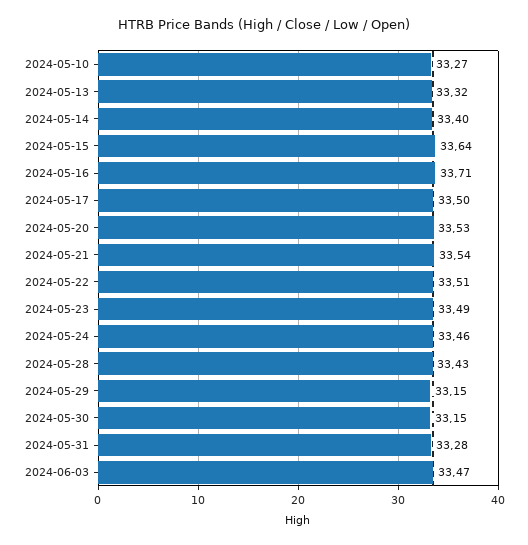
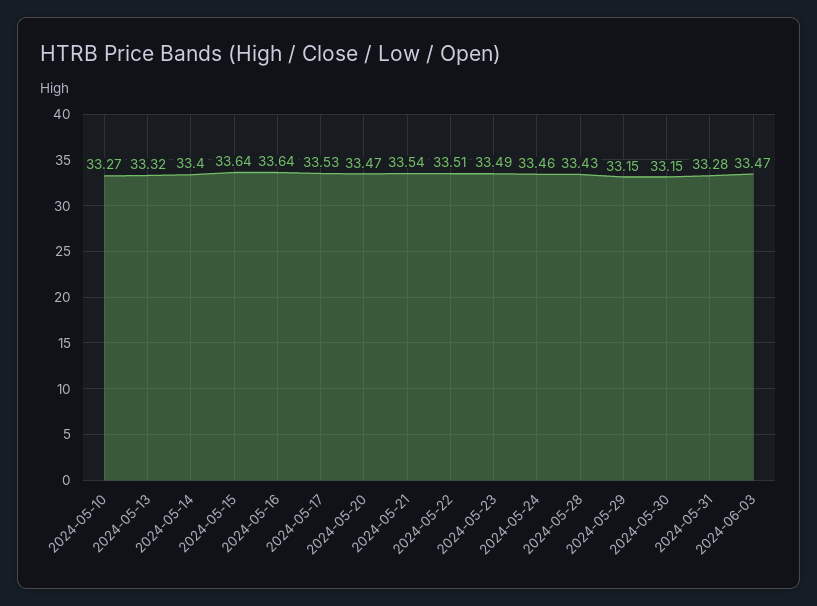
  {
    "2024-05-10": 33.27,
    "2024-05-13": 33.32,
    "2024-05-14": 33.4,
    "2024-05-15": 33.64,
-   "2024-05-16": 33.71,
+   "2024-05-16": 33.64,
-   "2024-05-17": 33.5,
+   "2024-05-17": 33.53,
-   "2024-05-20": 33.53,
+   "2024-05-20": 33.47,
    "2024-05-21": 33.54,
    "2024-05-22": 33.51,
    "2024-05-23": 33.49,
    "2024-05-24": 33.46,
    "2024-05-28": 33.43,
    "2024-05-29": 33.15,
    "2024-05-30": 33.15,
    "2024-05-31": 33.28,
    "2024-06-03": 33.47
  }

